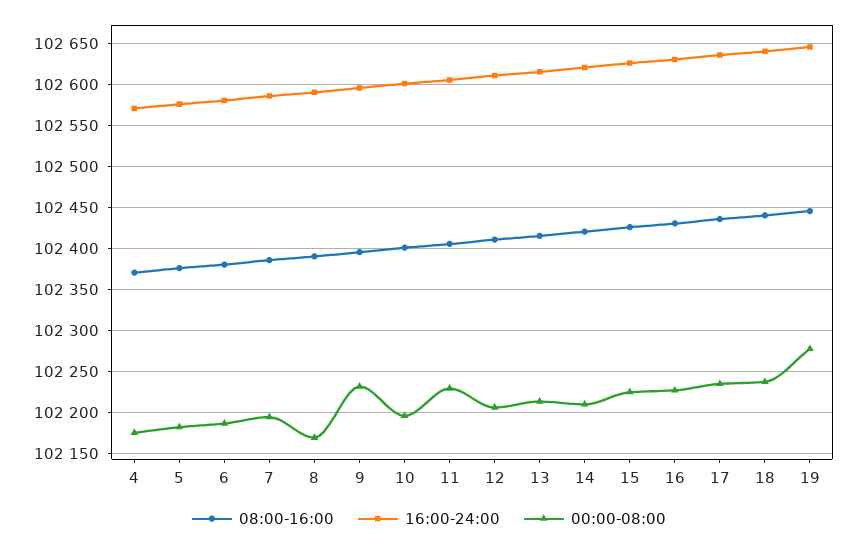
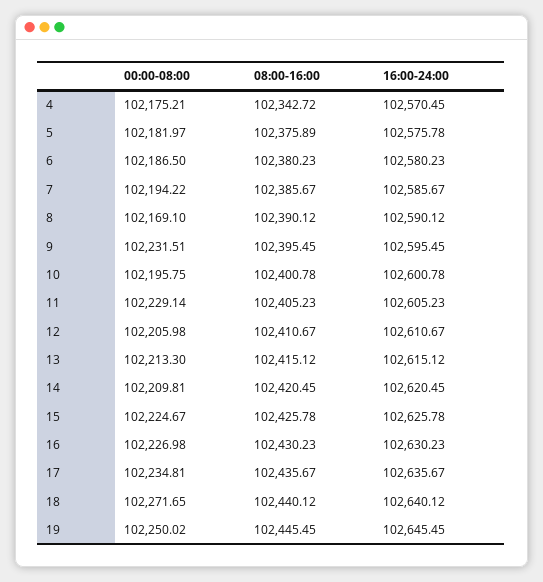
  {
    "08:00-16:00": {
-     "4": 102370,
+     "4": 102342.72,
      "5": 102375.89,
      "6": 102380.23,
      "7": 102385.67,
      "8": 102390.12,
      "9": 102395.45,
      "10": 102400.78,
      "11": 102405.23,
      "12": 102410.67,
      "13": 102415.12,
      "14": 102420.45,
      "15": 102425.78,
      "16": 102430.23,
      "17": 102435.67,
      "18": 102440.12,
      "19": 102445.45
    },
    "16:00-24:00": {
      "4": 102570.45,
      "5": 102575.78,
      "6": 102580.23,
      "7": 102585.67,
      "8": 102590.12,
      "9": 102595.45,
      "10": 102600.78,
      "11": 102605.23,
      "12": 102610.67,
      "13": 102615.12,
      "14": 102620.45,
      "15": 102625.78,
      "16": 102630.23,
      "17": 102635.67,
      "18": 102640.12,
      "19": 102645.45
    },
    "00:00-08:00": {
      "4": 102175.21,
      "5": 102181.97,
      "6": 102186.5,
      "7": 102194.22,
      "8": 102169.1,
      "9": 102231.51,
      "10": 102195.75,
      "11": 102229.14,
      "12": 102205.98,
      "13": 102213.3,
      "14": 102209.81,
      "15": 102224.67,
      "16": 102226.98,
      "17": 102234.81,
-     "18": 102240,
+     "18": 102271.65,
-     "19": 102280
+     "19": 102250.02
    }
  }

